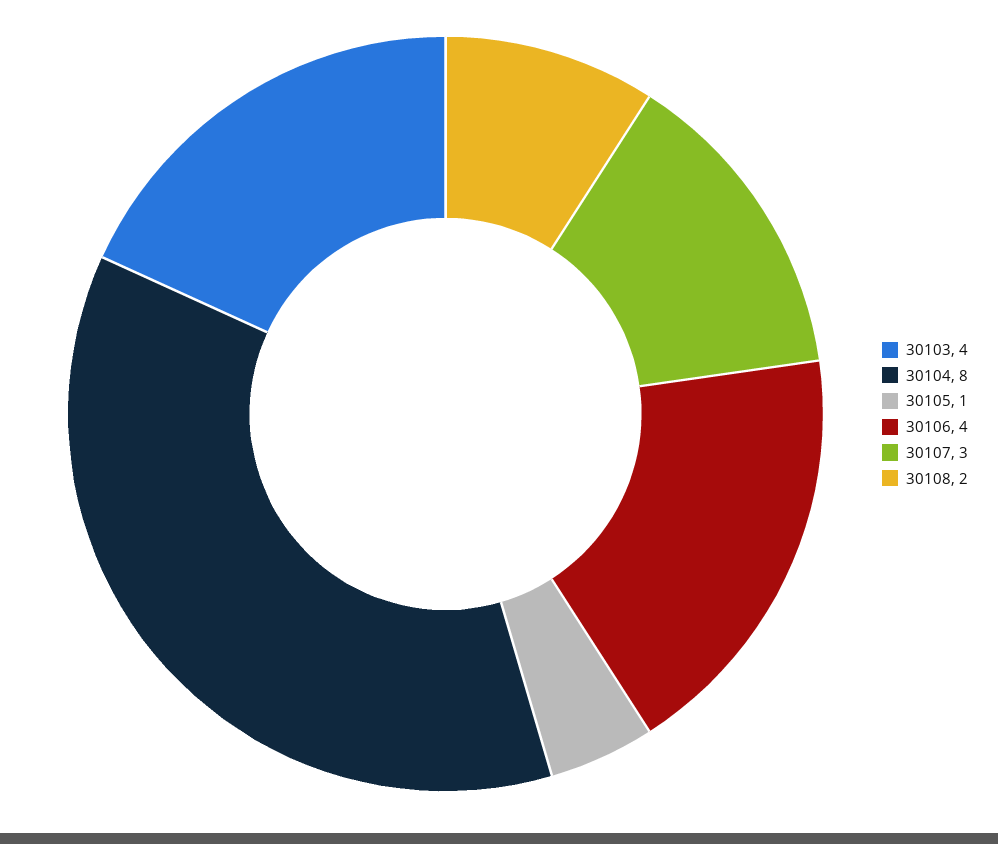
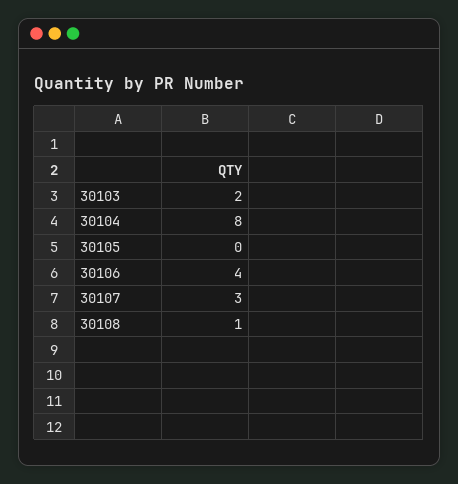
  {
-   "30103": 4,
+   "30103": 2,
    "30104": 8,
-   "30105": 1,
+   "30105": 0,
    "30106": 4,
    "30107": 3,
-   "30108": 2
+   "30108": 1
  }

